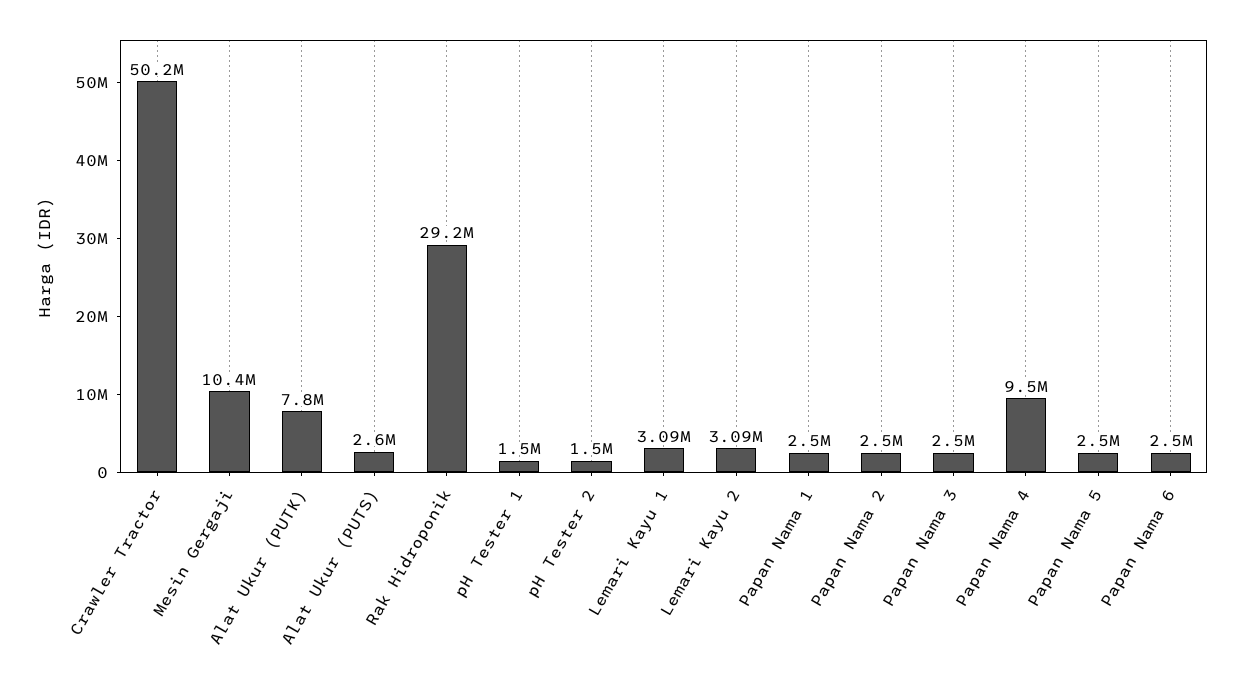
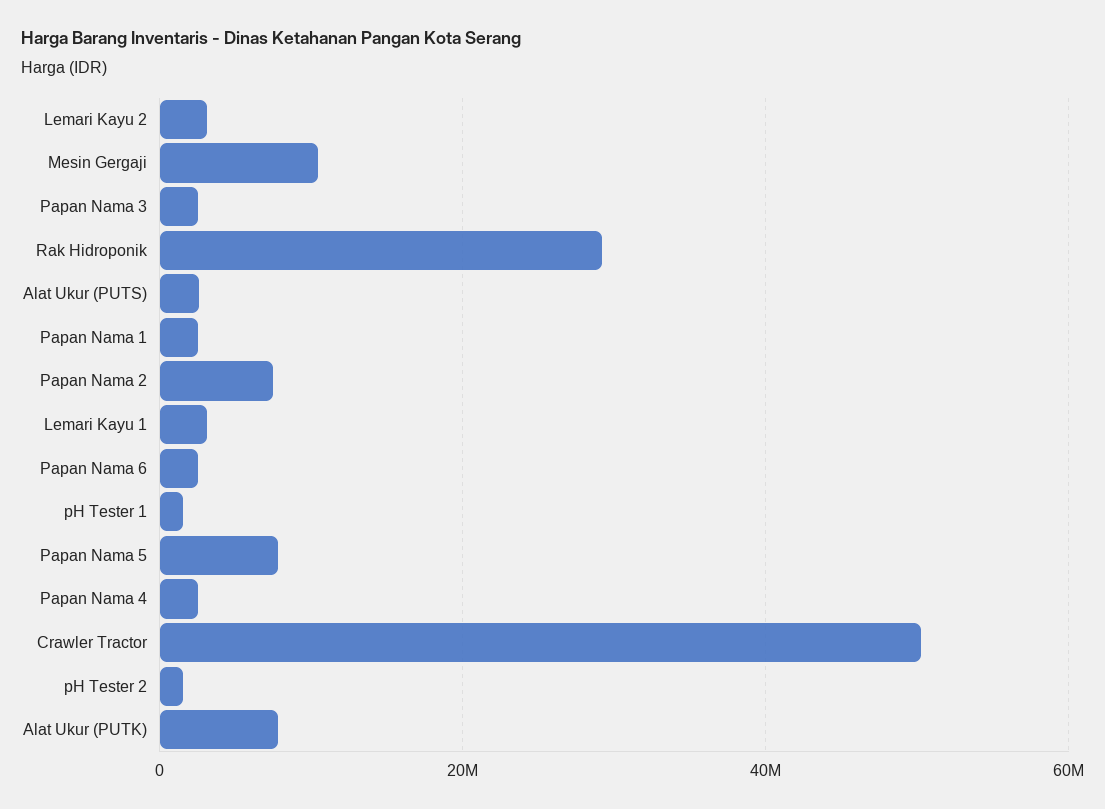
  {
    "Crawler Tractor": 50200000,
    "Mesin Gergaji": 10400000,
    "Alat Ukur (PUTK)": 7800000,
    "Alat Ukur (PUTS)": 2600000,
    "Rak Hidroponik": 29200000,
    "pH Tester 1": 1500000,
    "pH Tester 2": 1500000,
    "Lemari Kayu 1": 3090000,
    "Lemari Kayu 2": 3090000,
    "Papan Nama 1": 2500000,
-   "Papan Nama 2": 2500000,
+   "Papan Nama 2": 8000000,
    "Papan Nama 3": 2500000,
-   "Papan Nama 4": 9500000,
+   "Papan Nama 4": 2000000,
-   "Papan Nama 5": 2500000,
+   "Papan Nama 5": 8000000,
    "Papan Nama 6": 2500000
  }

